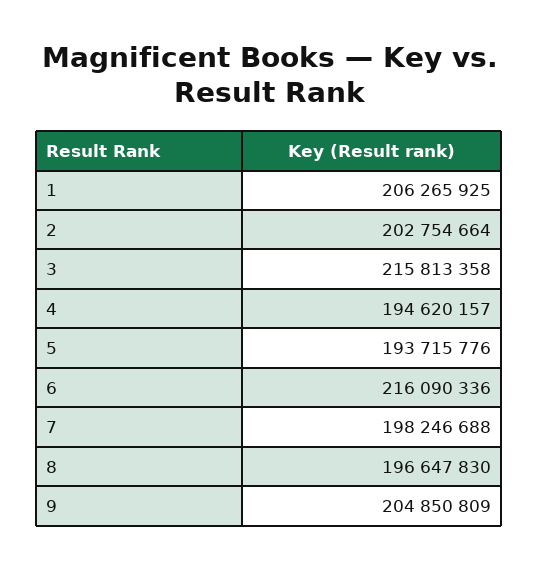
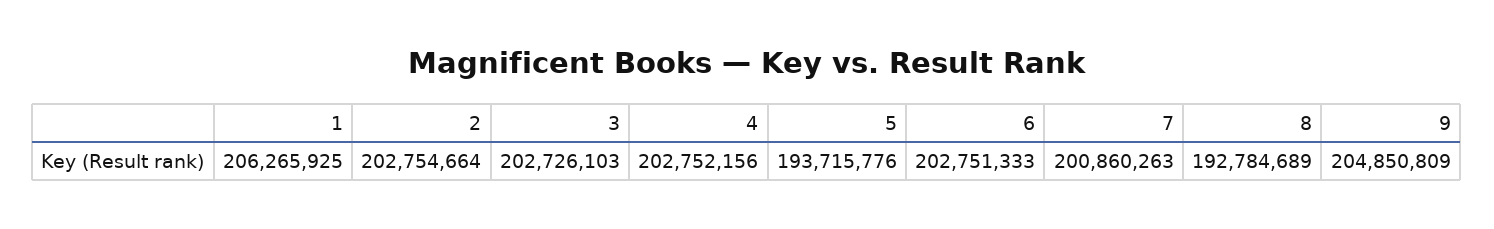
  {
    "1": 206265925,
    "2": 202754664,
-   "3": 215813358,
+   "3": 202726103,
-   "4": 194620157,
+   "4": 202752156,
    "5": 193715776,
-   "6": 216090336,
+   "6": 202751333,
-   "7": 198246688,
+   "7": 200860263,
-   "8": 196647830,
+   "8": 192784689,
    "9": 204850809
  }

